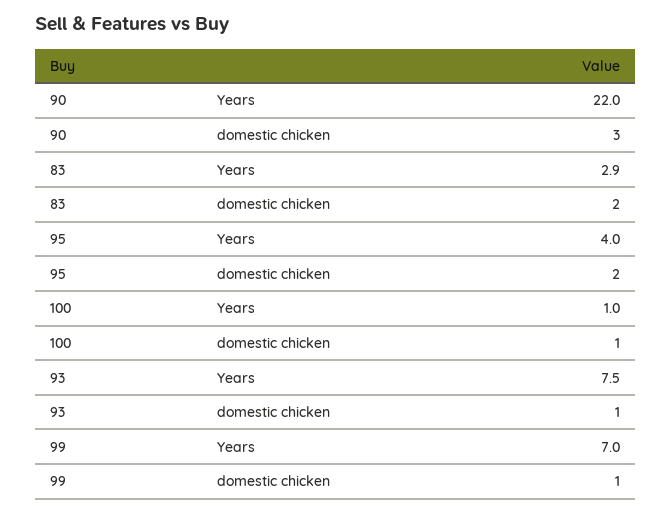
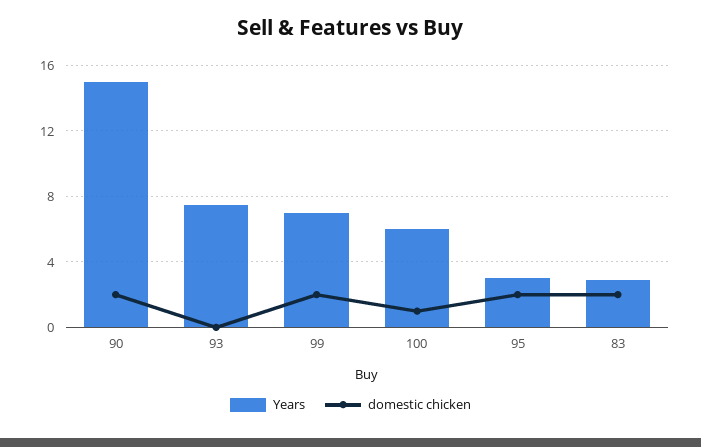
  {
    "Years": {
-     "90": 22,
+     "90": 15,
      "83": 2.9,
-     "95": 4,
+     "95": 3,
-     "100": 1,
+     "100": 6,
      "93": 7.5,
      "99": 7
    },
    "domestic chicken": {
-     "90": 3,
+     "90": 2,
      "83": 2,
      "95": 2,
      "100": 1,
-     "93": 1,
+     "93": 0,
-     "99": 1
+     "99": 2
    }
  }

